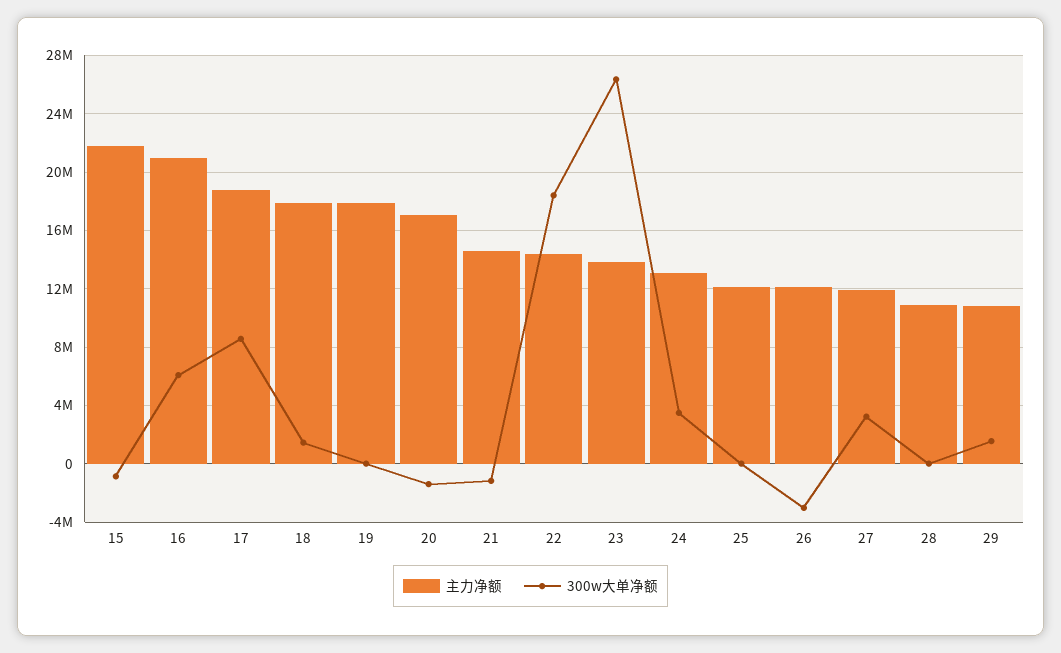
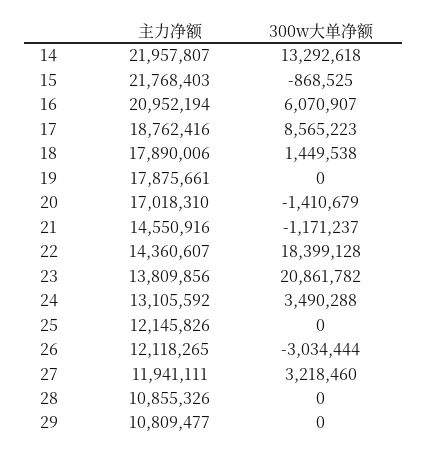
  {
    "主力净额": {
      "15": 21768403,
      "16": 20952194,
      "17": 18762416,
      "18": 17890006,
      "19": 17875661,
      "20": 17018310,
      "21": 14550916,
      "22": 14360607,
      "23": 13809856,
      "24": 13105592,
      "25": 12145826,
      "26": 12118265,
      "27": 11941111,
      "28": 10855326,
-     "29": 10809477
+     "29": 10809477,
+     "14": 21957807
    },
    "300w大单净额": {
      "15": -868525,
      "16": 6070907,
      "17": 8565223,
      "18": 1449538,
      "19": 0,
      "20": -1410679,
      "21": -1171237,
      "22": 18399128,
-     "23": 26500000,
+     "23": 20861782,
      "24": 3490288,
      "25": 0,
      "26": -3034444,
      "27": 3218460,
      "28": 0,
-     "29": 1500000
+     "29": 0,
+     "14": 13292618
    }
  }

